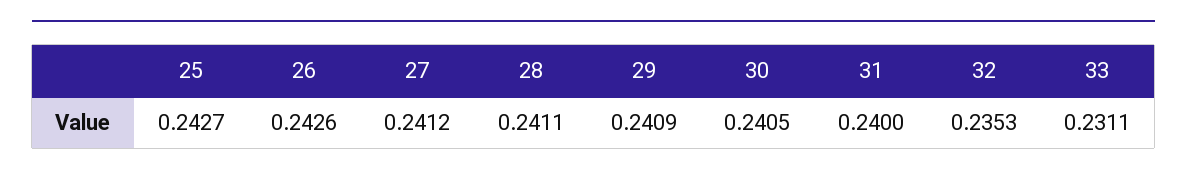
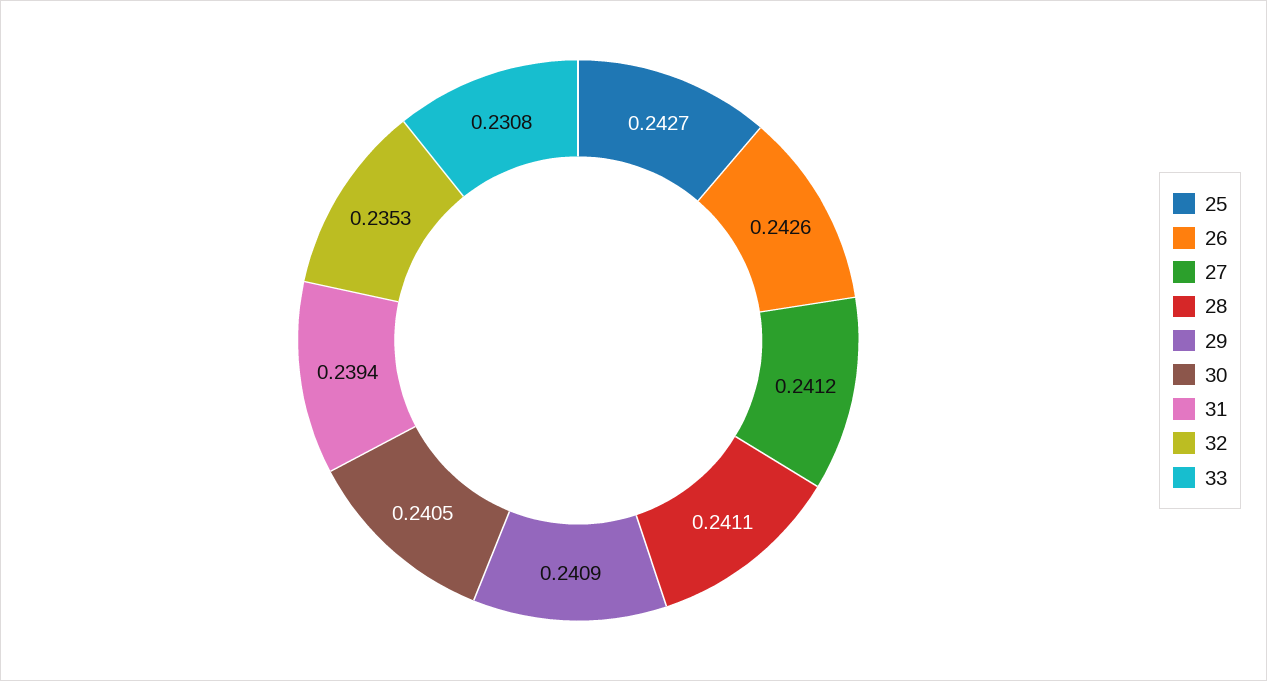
  {
    "25": 0.2427,
    "26": 0.2426,
    "27": 0.2412,
    "28": 0.2411,
    "29": 0.2409,
    "30": 0.2405,
-   "31": 0.24,
+   "31": 0.2394,
    "32": 0.2353,
-   "33": 0.2311
+   "33": 0.2308
  }

